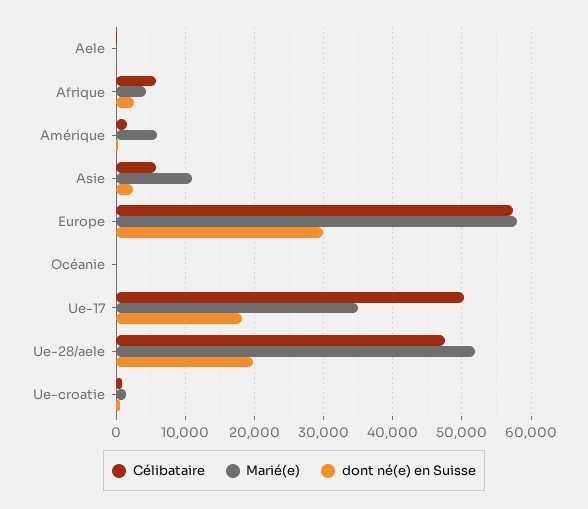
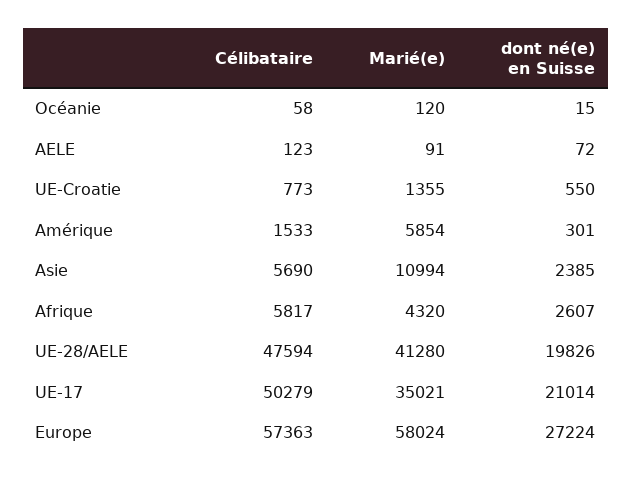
  {
    "Célibataire": {
      "Aele": 123,
      "Afrique": 5817,
      "Amérique": 1533,
      "Asie": 5690,
      "Europe": 57363,
      "Océanie": 58,
      "Ue-17": 50279,
      "Ue-28/aele": 47594,
      "Ue-croatie": 773
    },
    "Marié(e)": {
      "Aele": 91,
      "Afrique": 4320,
      "Amérique": 5854,
      "Asie": 10994,
      "Europe": 58024,
      "Océanie": 120,
      "Ue-17": 35021,
-     "Ue-28/aele": 52000,
+     "Ue-28/aele": 41280,
      "Ue-croatie": 1355
    },
    "dont né(e) en Suisse": {
      "Aele": 72,
      "Afrique": 2607,
      "Amérique": 301,
      "Asie": 2385,
-     "Europe": 30000,
+     "Europe": 27224,
      "Océanie": 15,
-     "Ue-17": 18000,
+     "Ue-17": 21014,
      "Ue-28/aele": 19826,
      "Ue-croatie": 550
    }
  }

